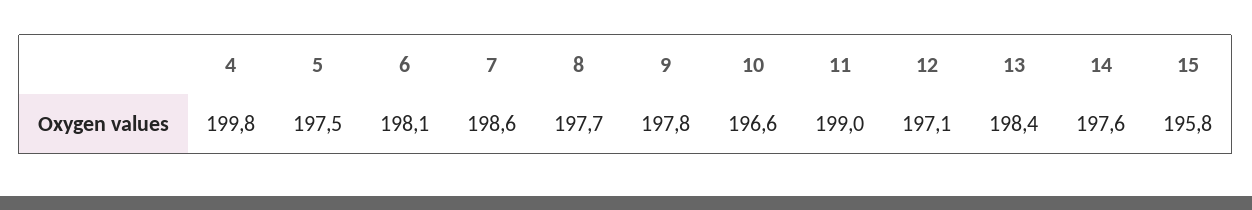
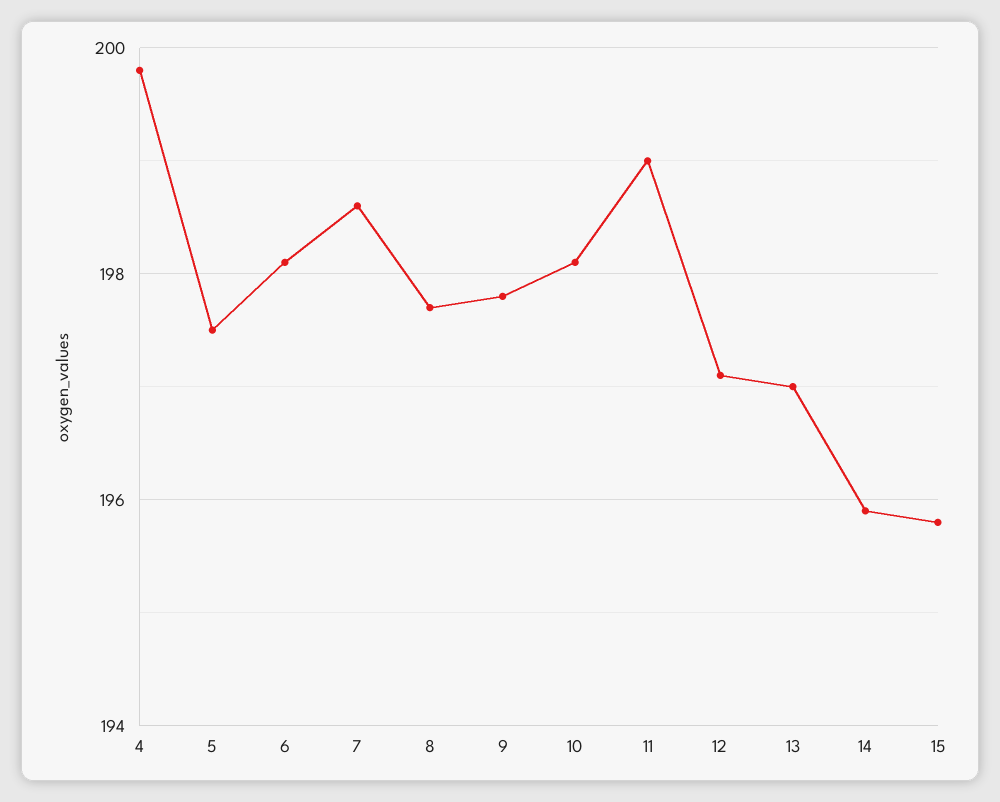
  {
    "4": 199.8,
    "5": 197.5,
    "6": 198.1,
    "7": 198.6,
    "8": 197.7,
    "9": 197.8,
-   "10": 196.6,
+   "10": 198,
    "11": 199,
    "12": 197.1,
-   "13": 198.4,
+   "13": 197,
-   "14": 197.6,
+   "14": 196,
    "15": 195.8
  }

